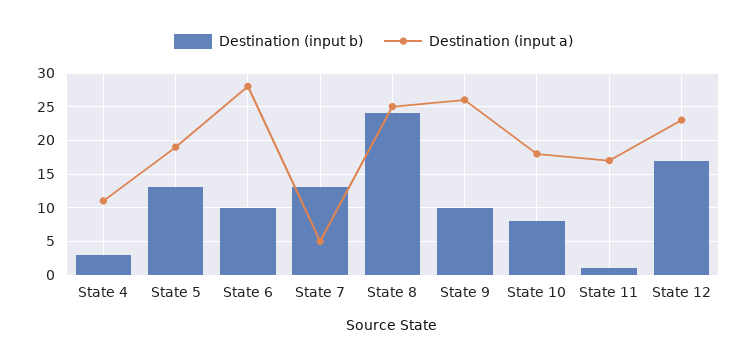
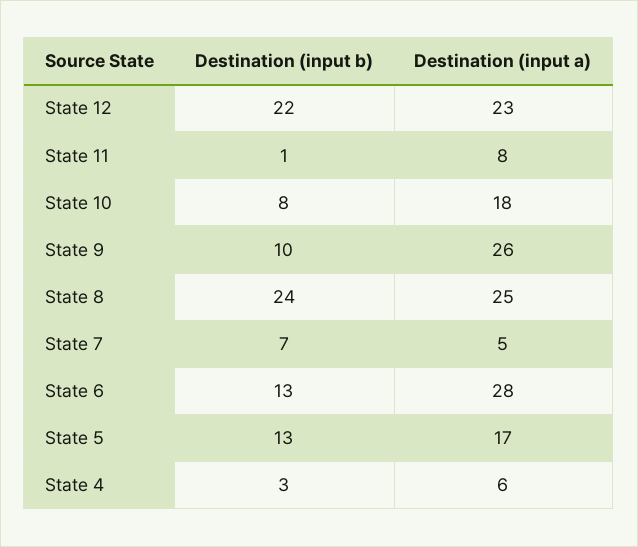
  {
    "Destination (input b)": {
      "State 4": 3,
      "State 5": 13,
-     "State 6": 10,
+     "State 6": 13,
-     "State 7": 13,
+     "State 7": 7,
      "State 8": 24,
      "State 9": 10,
      "State 10": 8,
      "State 11": 1,
-     "State 12": 17
+     "State 12": 22
    },
    "Destination (input a)": {
-     "State 4": 11,
+     "State 4": 6,
-     "State 5": 19,
+     "State 5": 17,
      "State 6": 28,
      "State 7": 5,
      "State 8": 25,
      "State 9": 26,
      "State 10": 18,
-     "State 11": 17,
+     "State 11": 8,
      "State 12": 23
    }
  }

